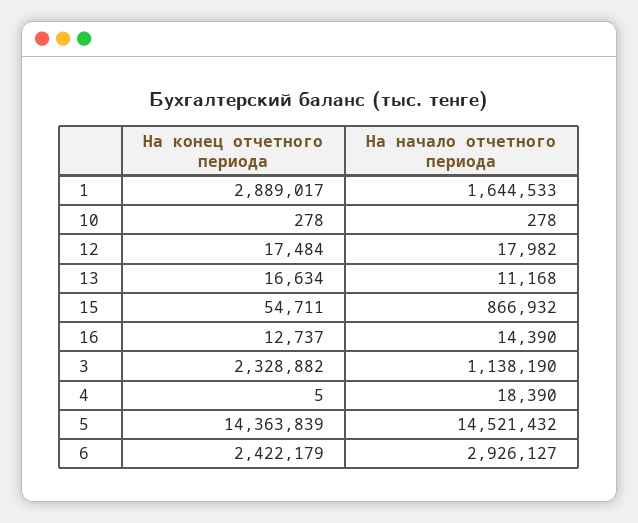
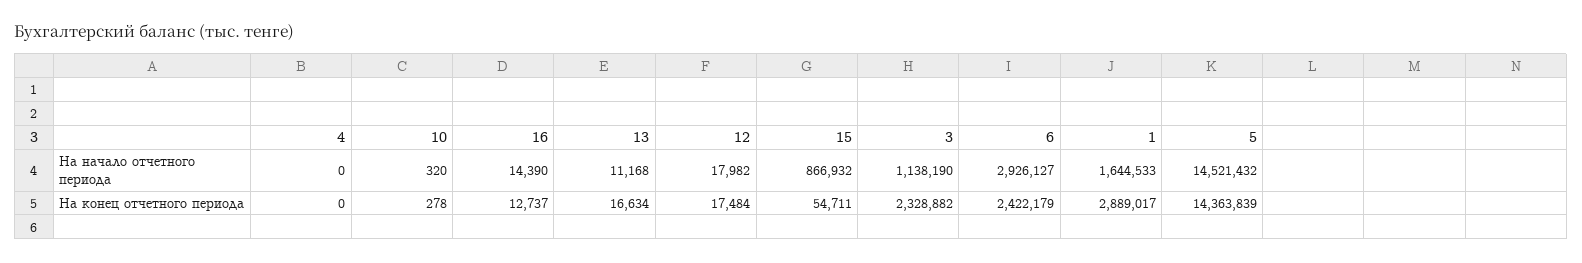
  {
    "На конец отчетного периода": {
      "1": 2889017,
      "10": 278,
      "12": 17484,
      "13": 16634,
      "15": 54711,
      "16": 12737,
      "3": 2328882,
-     "4": 5,
+     "4": 0,
      "5": 14363839,
      "6": 2422179
    },
    "На начало отчетного периода": {
      "1": 1644533,
-     "10": 278,
+     "10": 320,
      "12": 17982,
      "13": 11168,
      "15": 866932,
      "16": 14390,
      "3": 1138190,
-     "4": 18390,
+     "4": 0,
      "5": 14521432,
      "6": 2926127
    }
  }

